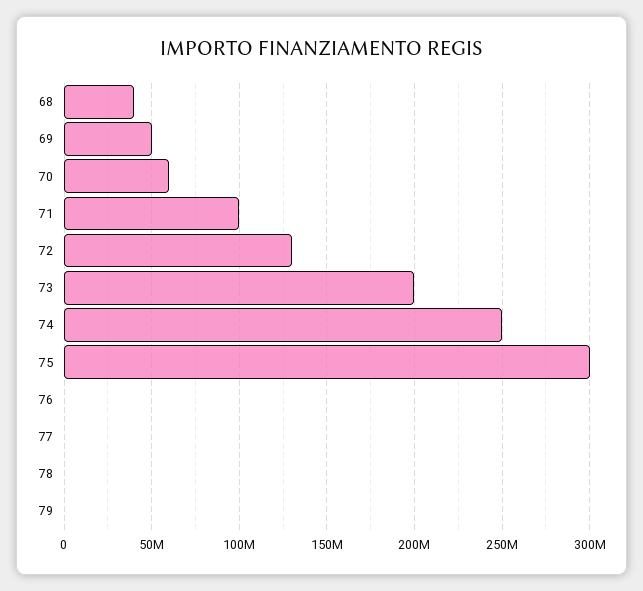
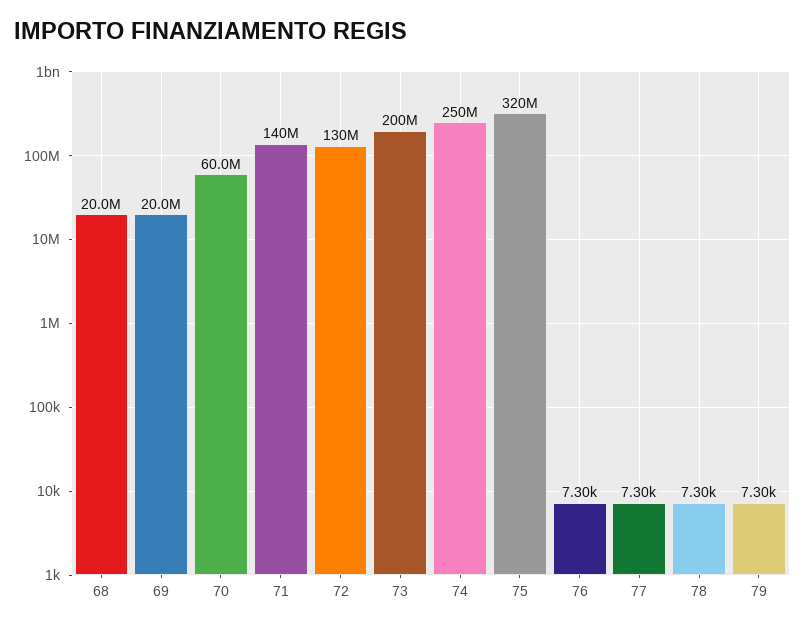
  {
-   "68": 40000000,
+   "68": 20000000,
-   "69": 50000000,
+   "69": 20000000,
    "70": 60000000,
-   "71": 100000000,
+   "71": 140000000,
    "72": 130000000,
    "73": 200000000,
    "74": 250000000,
-   "75": 300000000,
+   "75": 320000000,
    "76": 7300,
    "77": 7300,
    "78": 7300,
    "79": 7300
  }

